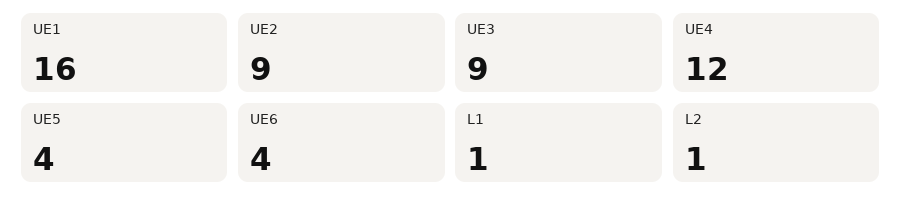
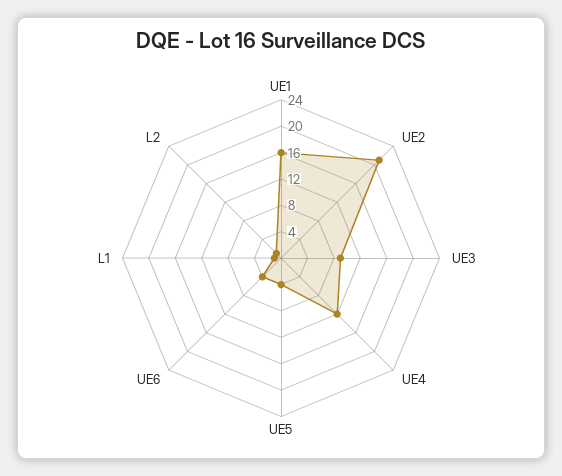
  {
    "UE1": 16,
-   "UE2": 9,
+   "UE2": 20,
    "UE3": 9,
    "UE4": 12,
    "UE5": 4,
    "UE6": 4,
    "L1": 1,
    "L2": 1
  }

